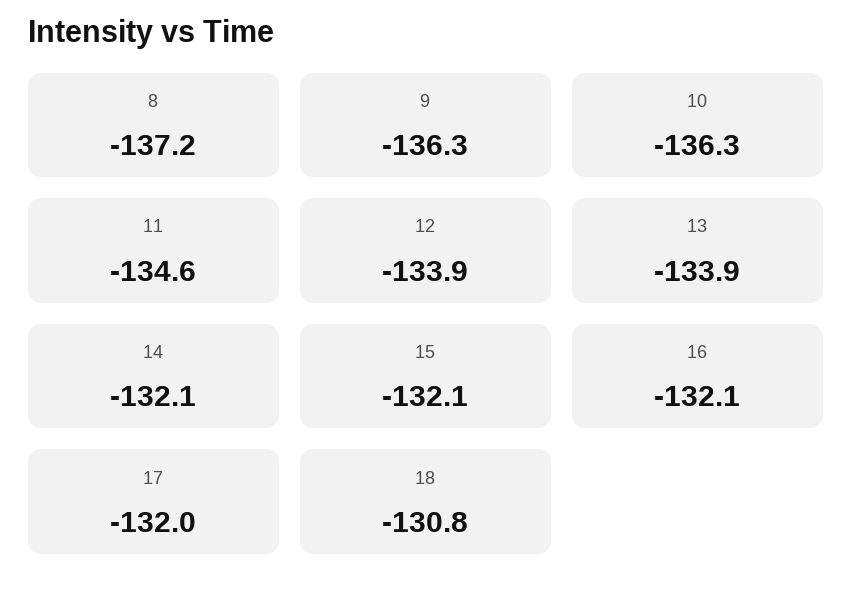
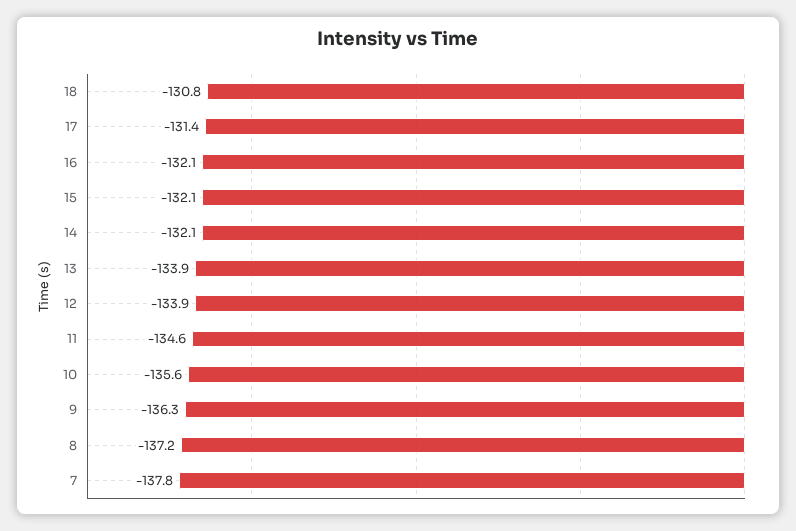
  {
    "8": -137.2,
    "9": -136.3,
-   "10": -136.3,
+   "10": -135.6,
    "11": -134.6,
    "12": -133.9,
    "13": -133.9,
    "14": -132.1,
    "15": -132.1,
    "16": -132.1,
-   "17": -132,
+   "17": -131.4,
-   "18": -130.8
+   "18": -130.8,
+   "7": -137.8
  }

